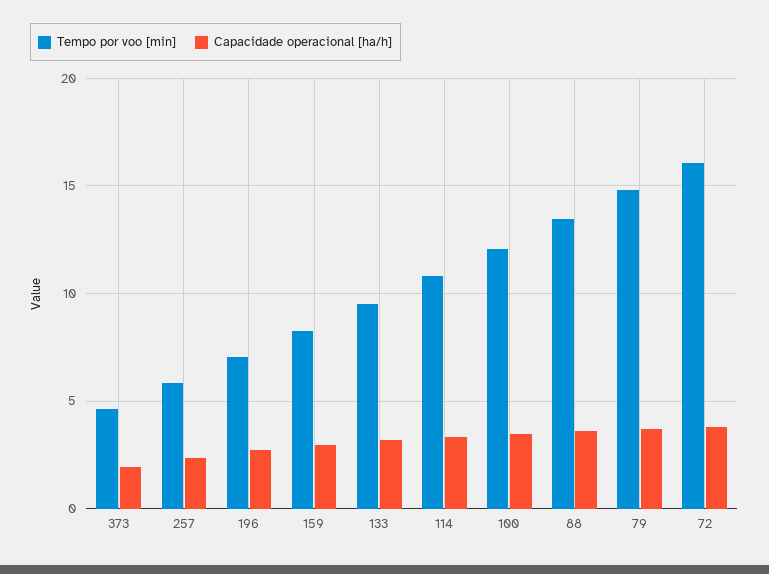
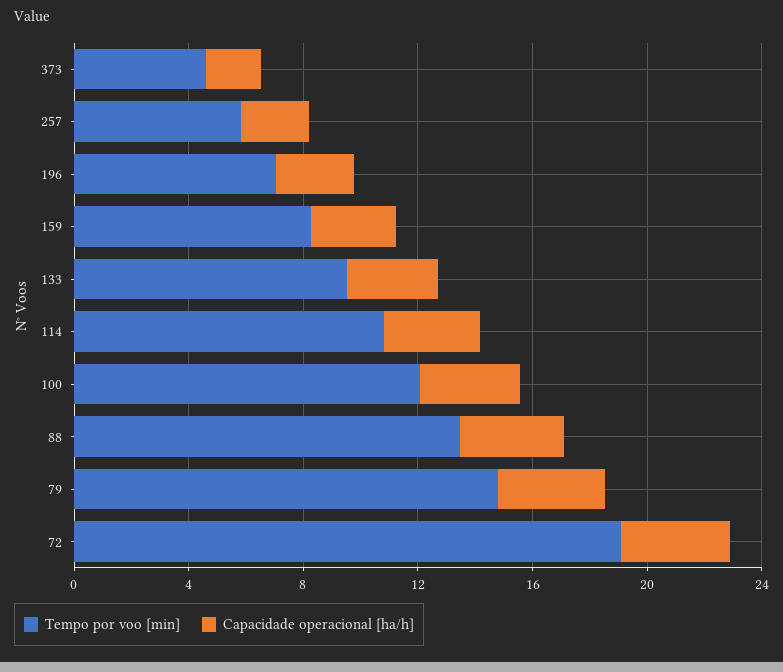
  {
    "Tempo por voo [min]": {
      "373": 4.5,
      "257": 6,
      "196": 7,
      "159": 8.5,
      "133": 9.5,
      "114": 11,
      "100": 12,
      "88": 13.5,
      "79": 15,
-     "72": 16
+     "72": 19
    },
    "Capacidade operacional [ha/h]": {
      "373": 2,
      "257": 2.5,
      "196": 2.5,
      "159": 3,
      "133": 3,
      "114": 3.5,
      "100": 3.5,
      "88": 3.5,
      "79": 3.5,
      "72": 4
    }
  }

